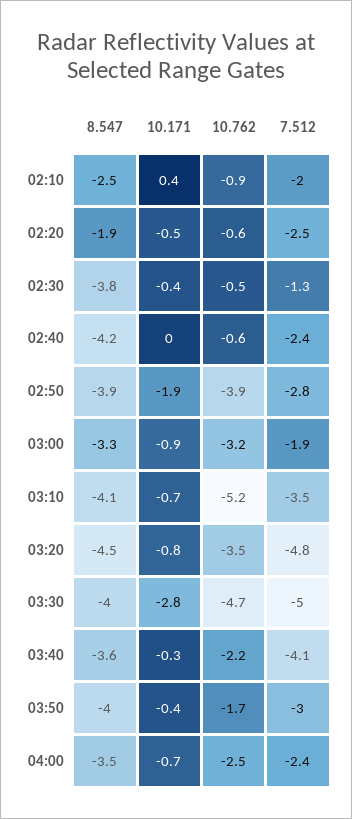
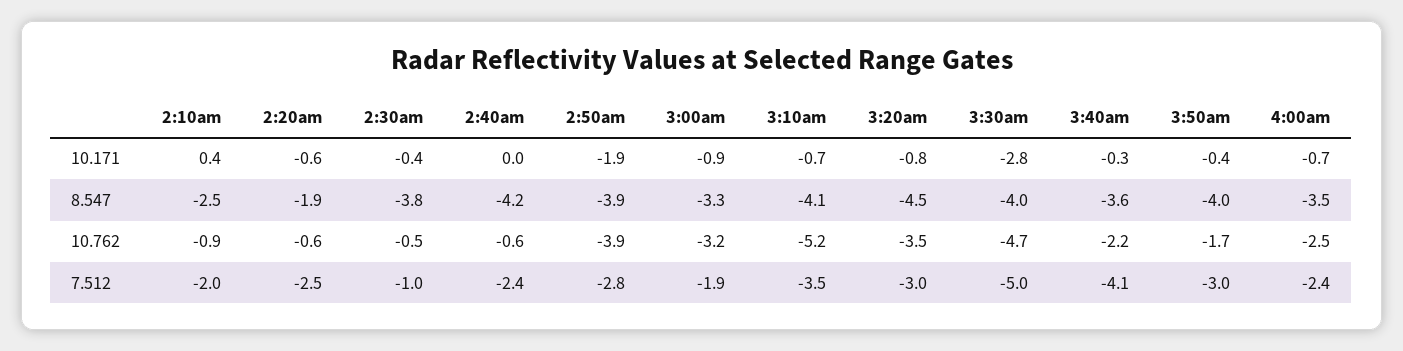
  {
    "8.547": {
      "02:10": -2.5,
      "02:20": -1.9,
      "02:30": -3.8,
      "02:40": -4.2,
      "02:50": -3.9,
      "03:00": -3.3,
      "03:10": -4.1,
      "03:20": -4.5,
      "03:30": -4,
      "03:40": -3.6,
      "03:50": -4,
      "04:00": -3.5
    },
    "10.171": {
      "02:10": 0.4,
-     "02:20": -0.5,
+     "02:20": -0.6,
      "02:30": -0.4,
      "02:40": 0,
      "02:50": -1.9,
      "03:00": -0.9,
      "03:10": -0.7,
      "03:20": -0.8,
      "03:30": -2.8,
      "03:40": -0.3,
      "03:50": -0.4,
      "04:00": -0.7
    },
    "10.762": {
      "02:10": -0.9,
      "02:20": -0.6,
      "02:30": -0.5,
      "02:40": -0.6,
      "02:50": -3.9,
      "03:00": -3.2,
      "03:10": -5.2,
      "03:20": -3.5,
      "03:30": -4.7,
      "03:40": -2.2,
      "03:50": -1.7,
      "04:00": -2.5
    },
    "7.512": {
      "02:10": -2,
      "02:20": -2.5,
-     "02:30": -1.3,
+     "02:30": -1,
      "02:40": -2.4,
      "02:50": -2.8,
      "03:00": -1.9,
      "03:10": -3.5,
-     "03:20": -4.8,
+     "03:20": -3,
      "03:30": -5,
      "03:40": -4.1,
      "03:50": -3,
      "04:00": -2.4
    }
  }

